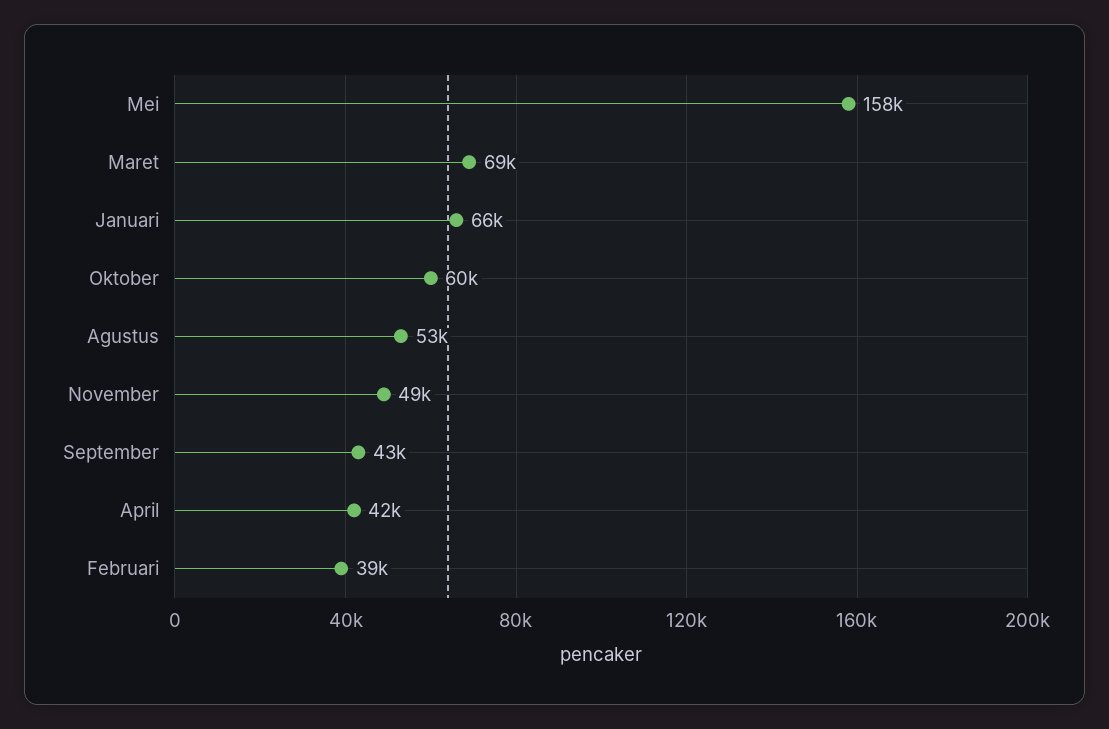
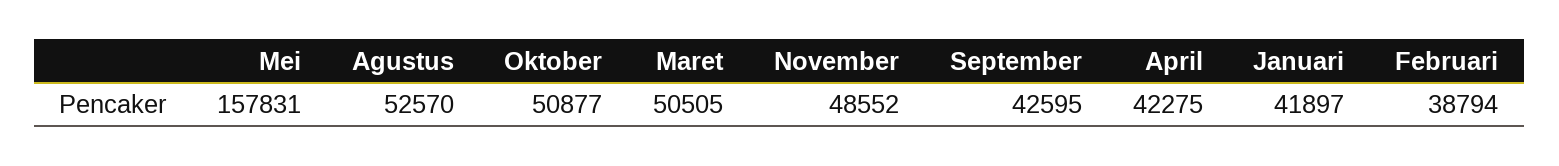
  {
    "Mei": 157831,
-   "Maret": 69000,
+   "Maret": 50505,
-   "Januari": 66000,
+   "Januari": 41897,
-   "Oktober": 60000,
+   "Oktober": 50877,
    "Agustus": 52570,
    "November": 48552,
    "September": 42595,
    "April": 42275,
    "Februari": 38794
  }

